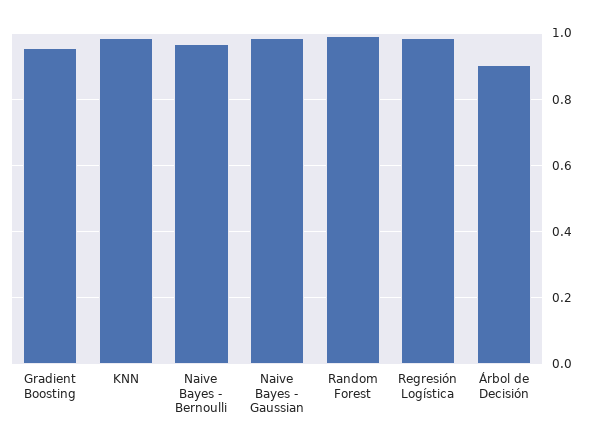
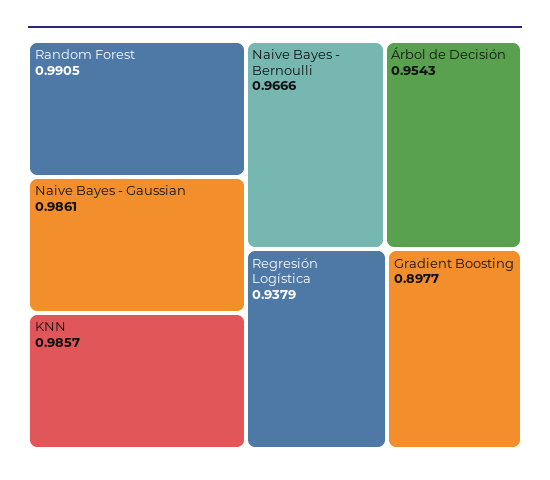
  {
-   "Gradient Boosting": 0.96,
+   "Gradient Boosting": 0.8977,
    "KNN": 0.9857,
    "Naive Bayes - Bernoulli": 0.9666,
    "Naive Bayes - Gaussian": 0.9861,
    "Random Forest": 0.9905,
-   "Regresión Logística": 0.98,
+   "Regresión Logística": 0.9379,
-   "Árbol de Decisión": 0.9
+   "Árbol de Decisión": 0.9543
  }

